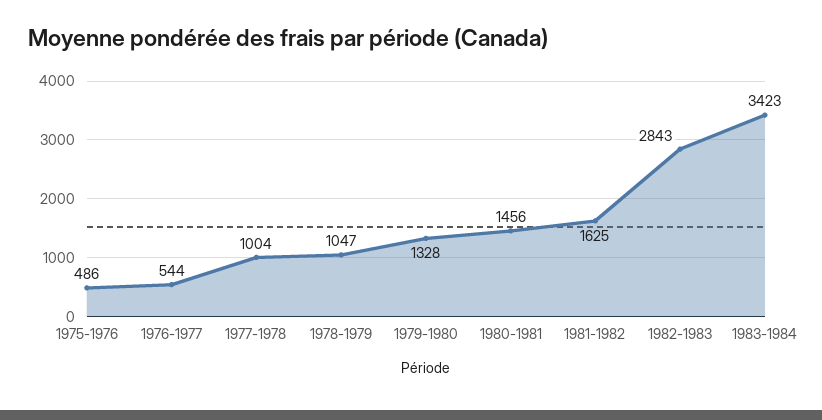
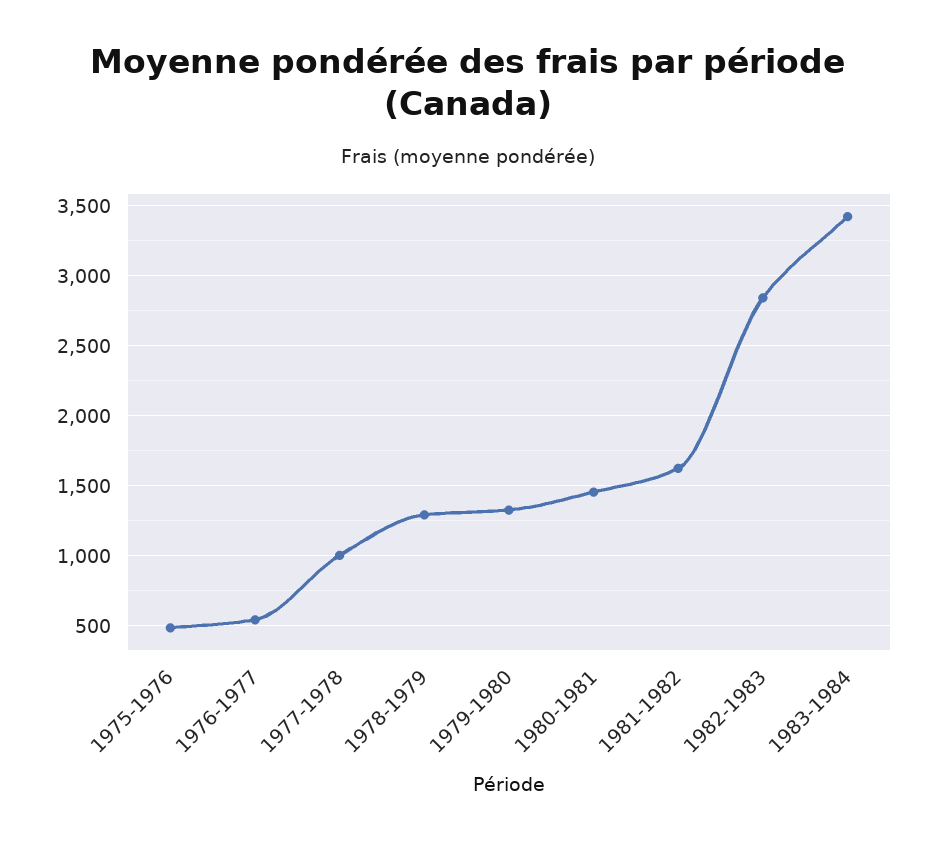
  {
    "1975-1976": 486,
    "1976-1977": 544,
    "1977-1978": 1004,
-   "1978-1979": 1047,
+   "1978-1979": 1300,
    "1979-1980": 1328,
    "1980-1981": 1456,
    "1981-1982": 1625,
    "1982-1983": 2843,
    "1983-1984": 3423
  }

